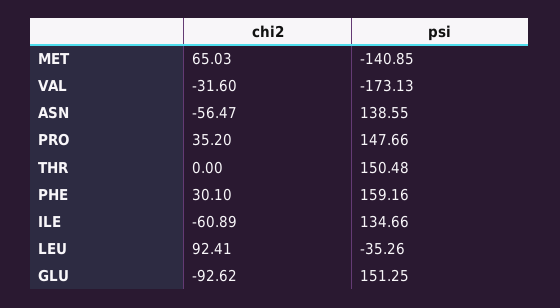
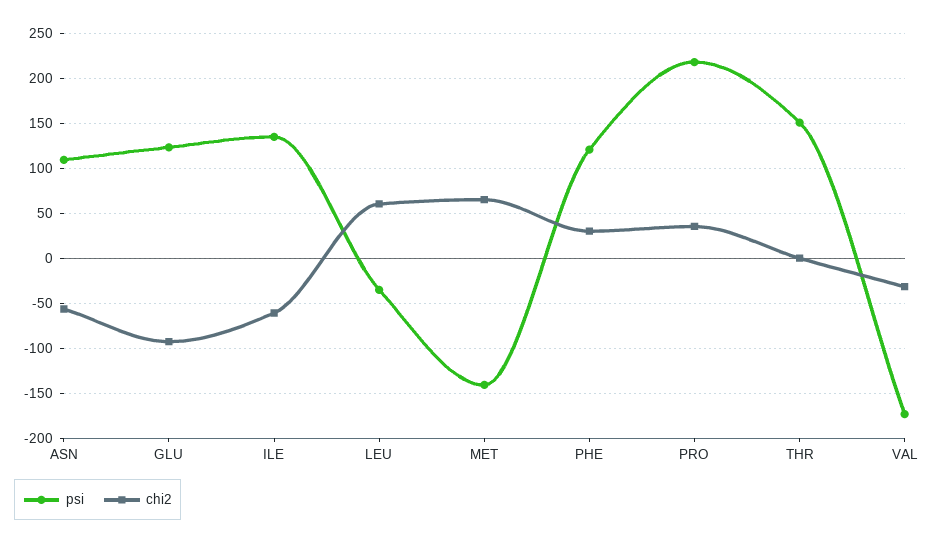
  {
    "chi2": {
      "MET": 65.03,
      "VAL": -31.6,
      "ASN": -56.47,
      "PRO": 35.2,
      "THR": 0,
      "PHE": 30.1,
      "ILE": -60.89,
-     "LEU": 92.41,
+     "LEU": 60,
      "GLU": -92.62
    },
    "psi": {
      "MET": -140.85,
      "VAL": -173.13,
-     "ASN": 138.55,
+     "ASN": 110,
-     "PRO": 147.66,
+     "PRO": 220,
      "THR": 150.48,
-     "PHE": 159.16,
+     "PHE": 120,
      "ILE": 134.66,
      "LEU": -35.26,
-     "GLU": 151.25
+     "GLU": 120
    }
  }

